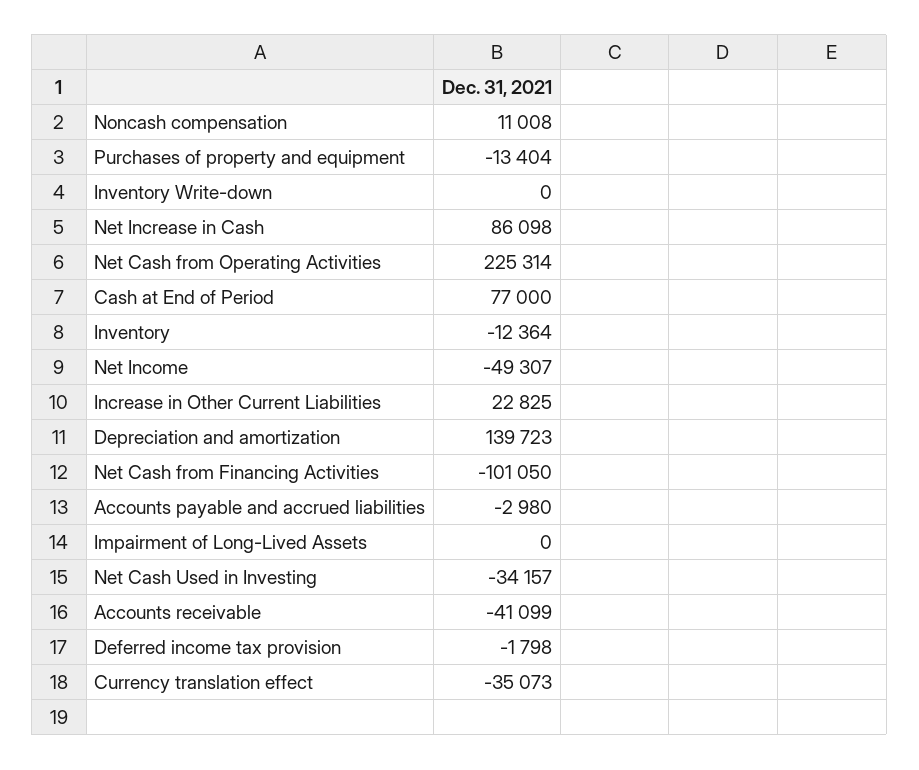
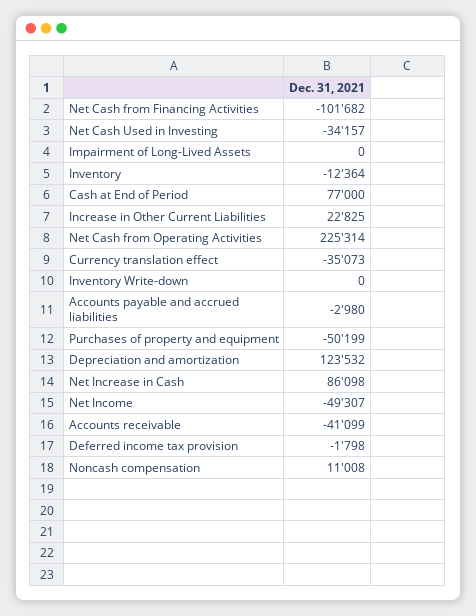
  {
    "Noncash compensation": 11008,
-   "Purchases of property and equipment": -13404,
+   "Purchases of property and equipment": -50199,
    "Inventory Write-down": 0,
    "Net Increase in Cash": 86098,
    "Net Cash from Operating Activities": 225314,
    "Cash at End of Period": 77000,
    "Inventory": -12364,
    "Net Income": -49307,
    "Increase in Other Current Liabilities": 22825,
-   "Depreciation and amortization": 139723,
+   "Depreciation and amortization": 123532,
-   "Net Cash from Financing Activities": -101050,
+   "Net Cash from Financing Activities": -101682,
    "Accounts payable and accrued liabilities": -2980,
    "Impairment of Long-Lived Assets": 0,
    "Net Cash Used in Investing": -34157,
    "Accounts receivable": -41099,
    "Deferred income tax provision": -1798,
    "Currency translation effect": -35073
  }

